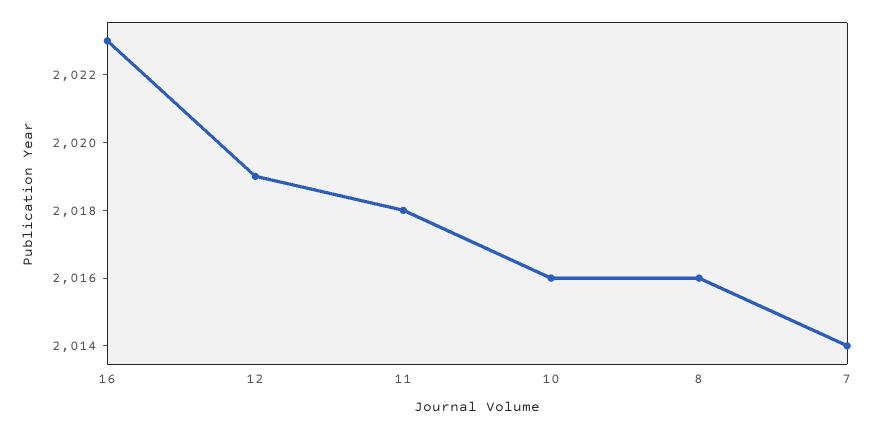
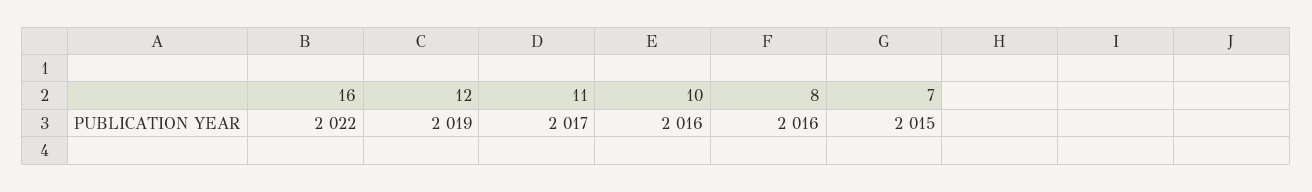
  {
-   "16": 2023,
+   "16": 2022,
    "12": 2019,
-   "11": 2018,
+   "11": 2017,
    "10": 2016,
    "8": 2016,
-   "7": 2014
+   "7": 2015
  }

